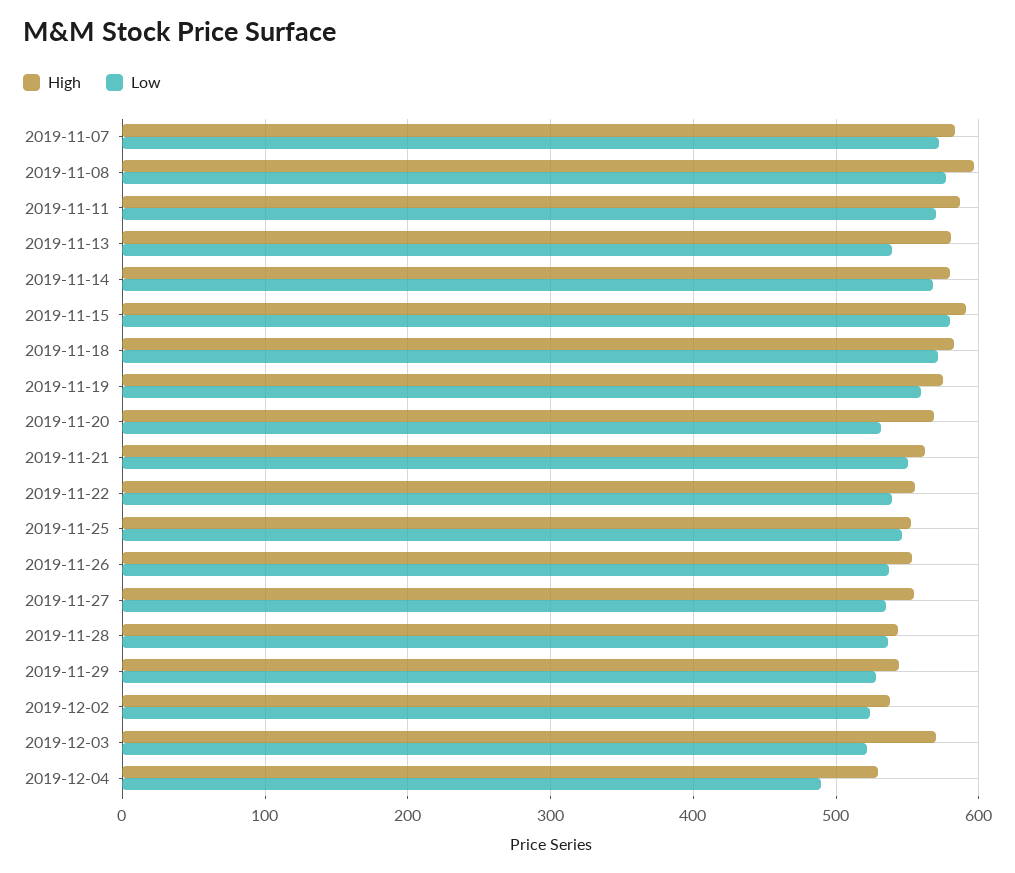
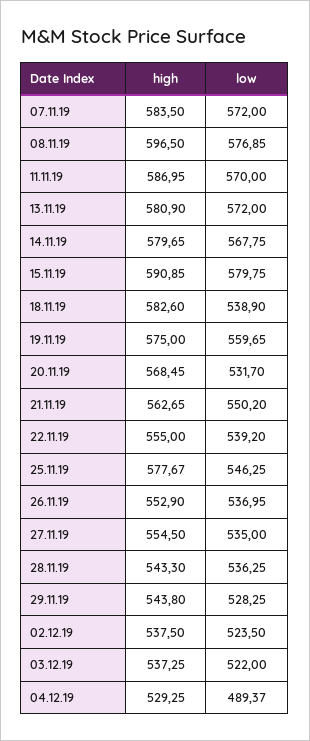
  {
    "High": {
      "2019-11-07": 583.5,
      "2019-11-08": 596.5,
      "2019-11-11": 586.95,
      "2019-11-13": 580.9,
      "2019-11-14": 579.65,
      "2019-11-15": 590.85,
      "2019-11-18": 582.6,
      "2019-11-19": 575,
      "2019-11-20": 568.45,
      "2019-11-21": 562.65,
      "2019-11-22": 555,
-     "2019-11-25": 550,
+     "2019-11-25": 577.67,
      "2019-11-26": 552.9,
      "2019-11-27": 554.5,
      "2019-11-28": 543.3,
      "2019-11-29": 543.8,
      "2019-12-02": 537.5,
-     "2019-12-03": 570,
+     "2019-12-03": 537.25,
      "2019-12-04": 529.25
    },
    "Low": {
      "2019-11-07": 572,
      "2019-11-08": 576.85,
      "2019-11-11": 570,
-     "2019-11-13": 540,
+     "2019-11-13": 572,
      "2019-11-14": 567.75,
      "2019-11-15": 579.75,
-     "2019-11-18": 570,
+     "2019-11-18": 538.9,
      "2019-11-19": 559.65,
      "2019-11-20": 531.7,
      "2019-11-21": 550.2,
      "2019-11-22": 539.2,
      "2019-11-25": 546.25,
      "2019-11-26": 536.95,
      "2019-11-27": 535,
      "2019-11-28": 536.25,
      "2019-11-29": 528.25,
      "2019-12-02": 523.5,
      "2019-12-03": 522,
      "2019-12-04": 489.37
    }
  }

